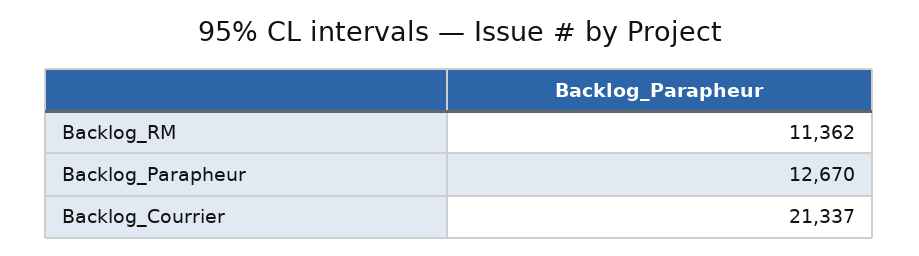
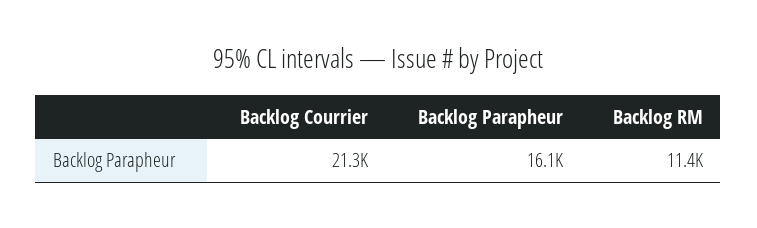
  {
    "Backlog_RM": 11362,
-   "Backlog_Parapheur": 12670,
+   "Backlog_Parapheur": 16100,
    "Backlog_Courrier": 21337
  }

